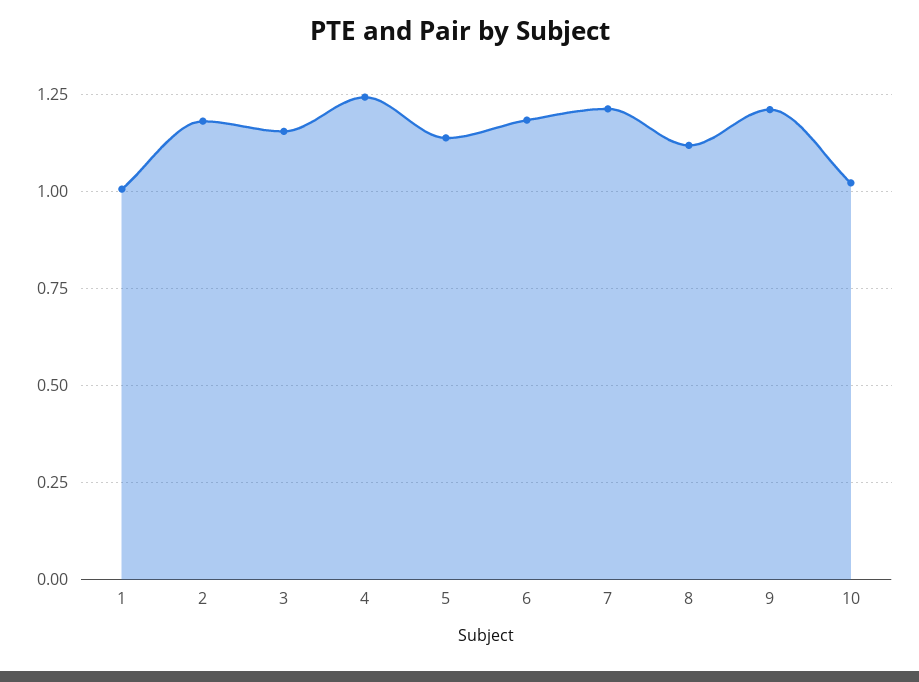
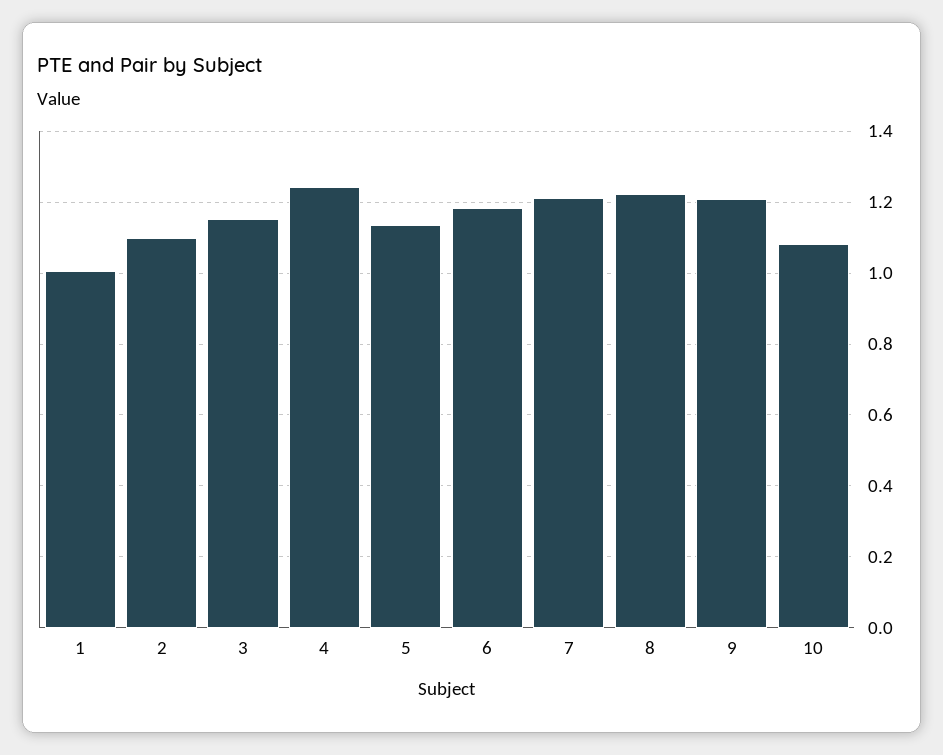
  {
    "1": 1,
-   "2": 1.175,
+   "2": 1.1,
    "3": 1.16,
    "4": 1.24,
    "5": 1.14,
    "6": 1.18,
    "7": 1.22,
-   "8": 1.125,
+   "8": 1.22,
    "9": 1.22,
-   "10": 1.025
+   "10": 1.08
  }

